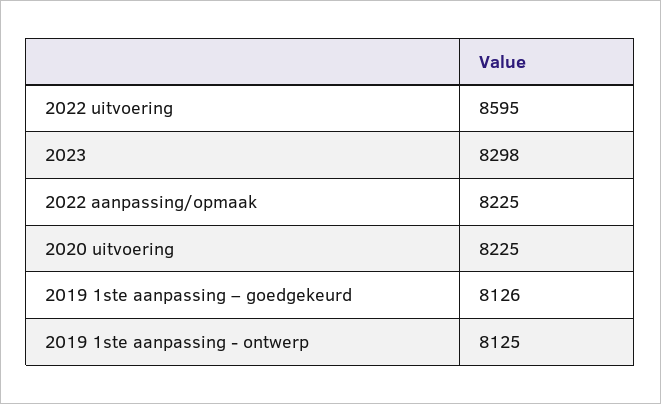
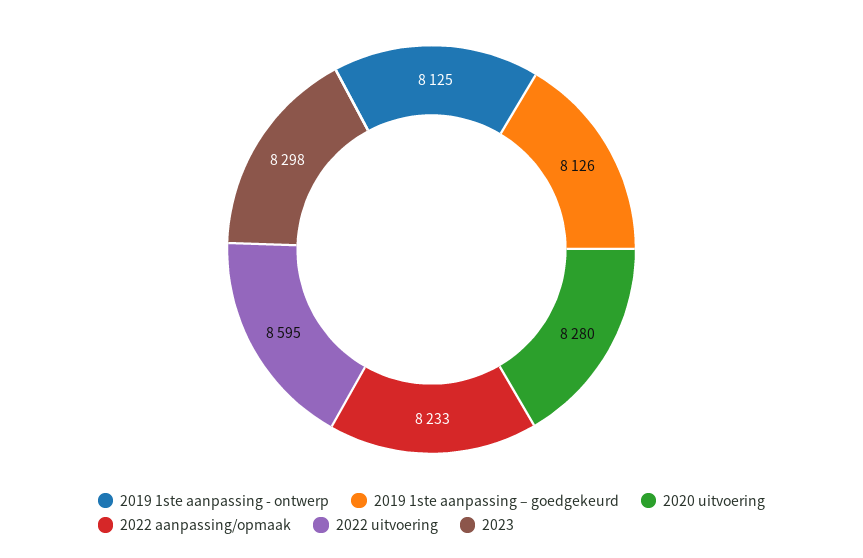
  {
    "2022 uitvoering": 8595,
    "2023": 8298,
-   "2022 aanpassing/opmaak": 8225,
+   "2022 aanpassing/opmaak": 8233,
-   "2020 uitvoering": 8225,
+   "2020 uitvoering": 8280,
    "2019 1ste aanpassing – goedgekeurd": 8126,
    "2019 1ste aanpassing - ontwerp": 8125
  }

